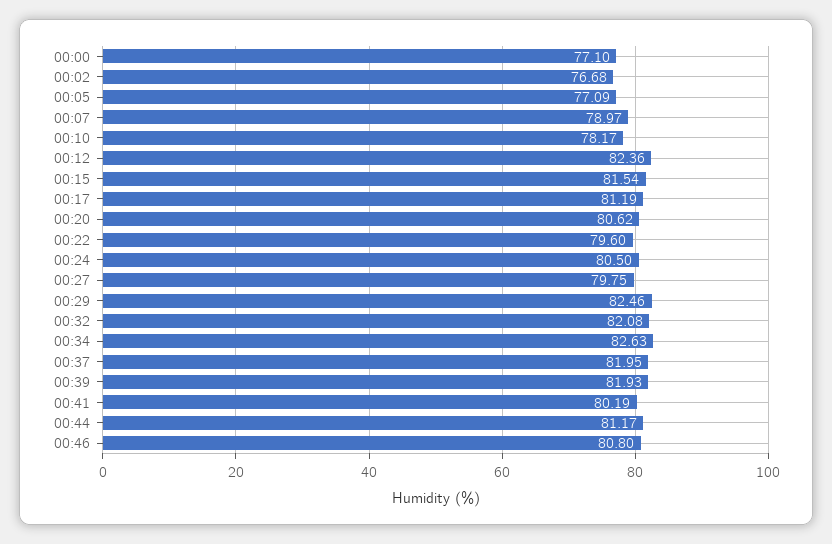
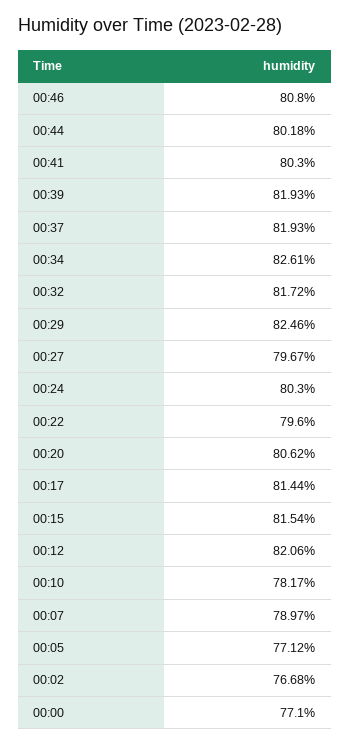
  {
    "00:00": 77.1,
    "00:02": 76.68,
-   "00:05": 77.09,
+   "00:05": 77.12,
    "00:07": 78.97,
    "00:10": 78.17,
-   "00:12": 82.36,
+   "00:12": 82.06,
    "00:15": 81.54,
-   "00:17": 81.19,
+   "00:17": 81.44,
    "00:20": 80.62,
    "00:22": 79.6,
-   "00:24": 80.5,
+   "00:24": 80.3,
-   "00:27": 79.75,
+   "00:27": 79.67,
    "00:29": 82.46,
-   "00:32": 82.08,
+   "00:32": 81.72,
-   "00:34": 82.63,
+   "00:34": 82.61,
-   "00:37": 81.95,
+   "00:37": 81.93,
    "00:39": 81.93,
-   "00:41": 80.19,
+   "00:41": 80.3,
-   "00:44": 81.17,
+   "00:44": 80.18,
    "00:46": 80.8
  }

